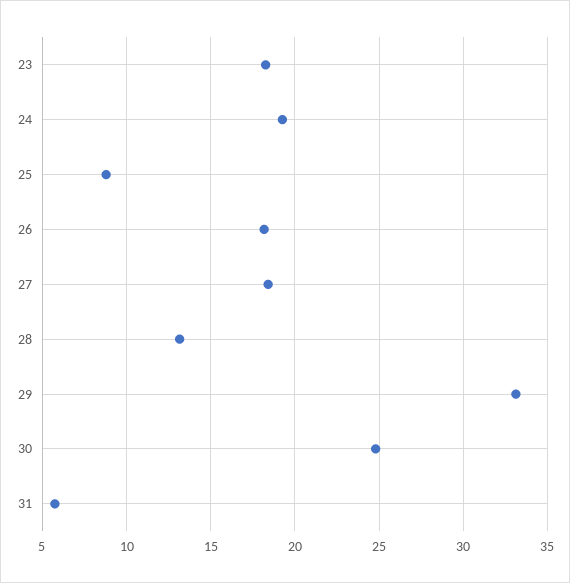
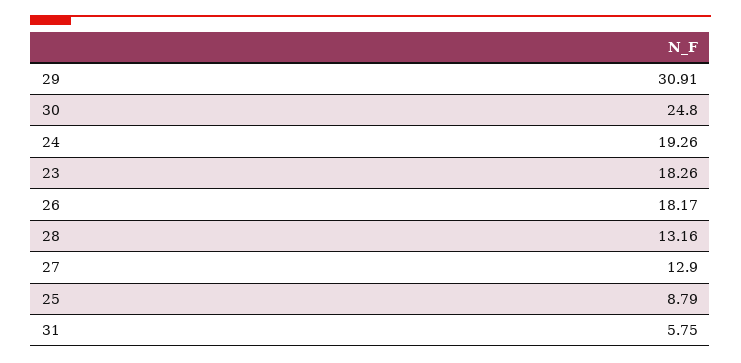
  {
    "23": 18.26,
    "24": 19.26,
    "25": 8.79,
    "26": 18.17,
-   "27": 18.5,
+   "27": 12.9,
    "28": 13.16,
-   "29": 33,
+   "29": 30.91,
    "30": 24.8,
    "31": 5.75
  }

